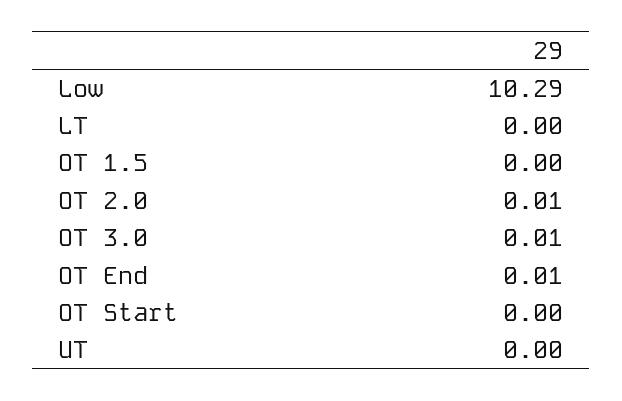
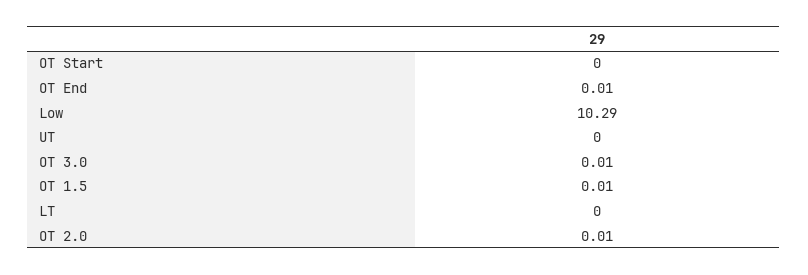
  {
    "Low": 10.29,
    "LT": 0,
-   "OT 1.5": 0,
+   "OT 1.5": 0.01,
    "OT 2.0": 0.01,
    "OT 3.0": 0.01,
    "OT End": 0.01,
    "OT Start": 0,
    "UT": 0
  }

